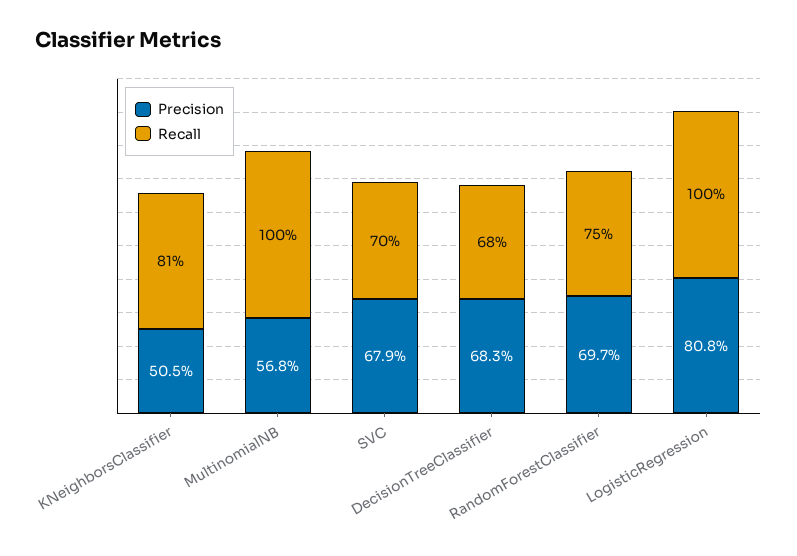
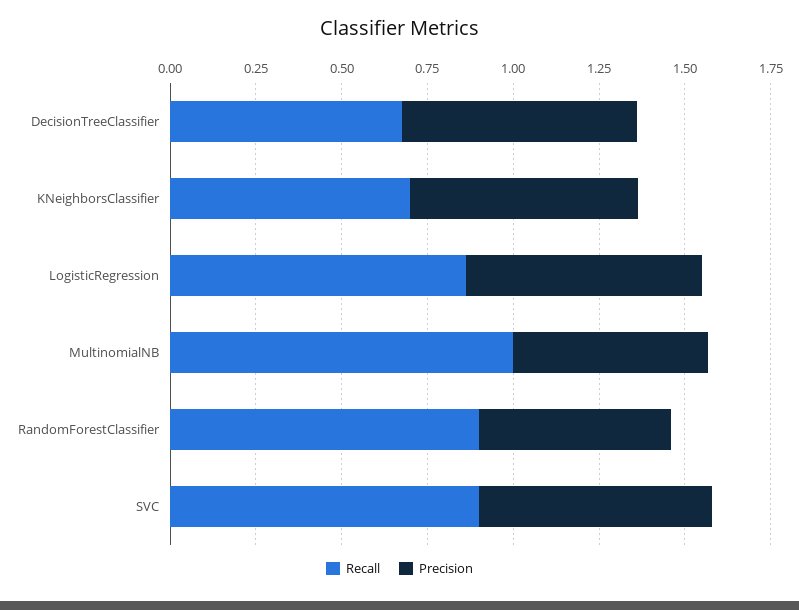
  {
    "Precision": {
-     "KNeighborsClassifier": 0.505,
+     "KNeighborsClassifier": 0.65,
      "MultinomialNB": 0.568,
      "SVC": 0.679,
      "DecisionTreeClassifier": 0.683,
-     "RandomForestClassifier": 0.697,
+     "RandomForestClassifier": 0.55,
-     "LogisticRegression": 0.808
+     "LogisticRegression": 0.7
    },
    "Recall": {
-     "KNeighborsClassifier": 0.81,
+     "KNeighborsClassifier": 0.7,
      "MultinomialNB": 1,
-     "SVC": 0.7,
+     "SVC": 0.9,
      "DecisionTreeClassifier": 0.68,
-     "RandomForestClassifier": 0.75,
+     "RandomForestClassifier": 0.9,
-     "LogisticRegression": 1
+     "LogisticRegression": 0.85
    }
  }

